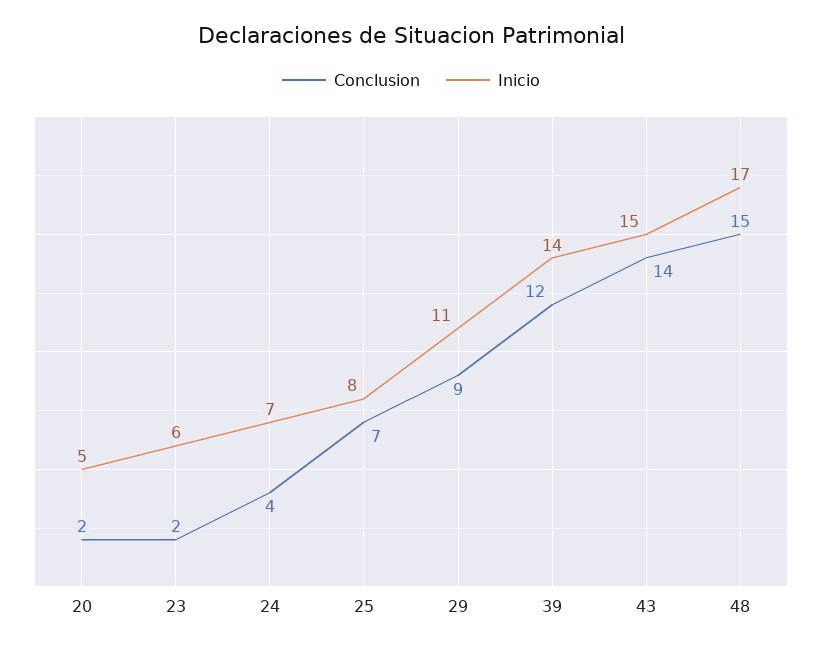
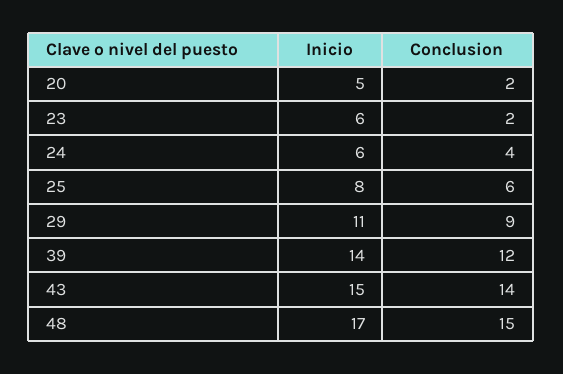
  {
    "Conclusion": {
      "20": 2,
      "23": 2,
      "24": 4,
-     "25": 7,
+     "25": 6,
      "29": 9,
      "39": 12,
      "43": 14,
      "48": 15
    },
    "Inicio": {
      "20": 5,
      "23": 6,
-     "24": 7,
+     "24": 6,
      "25": 8,
      "29": 11,
      "39": 14,
      "43": 15,
      "48": 17
    }
  }

